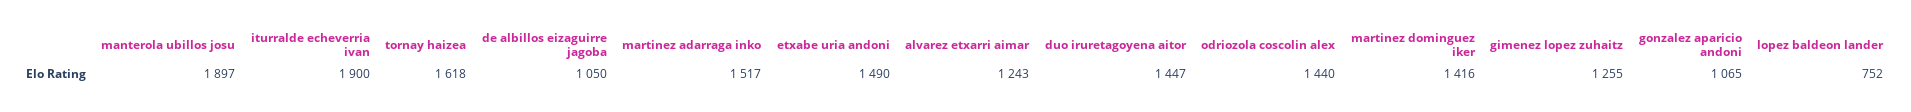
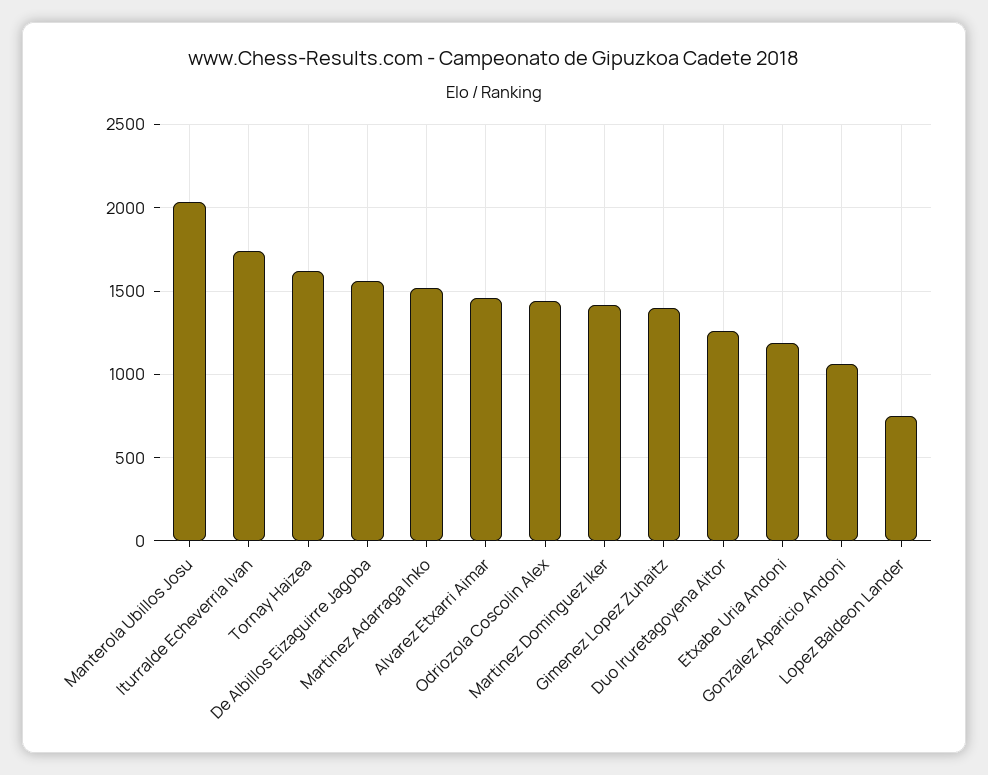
  {
-   "manterola ubillos josu": 1897,
+   "manterola ubillos josu": 2050,
-   "iturralde echeverria ivan": 1900,
+   "iturralde echeverria ivan": 1750,
    "tornay haizea": 1618,
-   "de albillos eizaguirre jagoba": 1050,
+   "de albillos eizaguirre jagoba": 1550,
    "martinez adarraga inko": 1517,
-   "etxabe uria andoni": 1490,
+   "etxabe uria andoni": 1200,
-   "alvarez etxarri aimar": 1243,
+   "alvarez etxarri aimar": 1450,
-   "duo iruretagoyena aitor": 1447,
+   "duo iruretagoyena aitor": 1250,
    "odriozola coscolin alex": 1440,
    "martinez dominguez iker": 1416,
-   "gimenez lopez zuhaitz": 1255,
+   "gimenez lopez zuhaitz": 1400,
    "gonzalez aparicio andoni": 1065,
    "lopez baldeon lander": 752
  }

